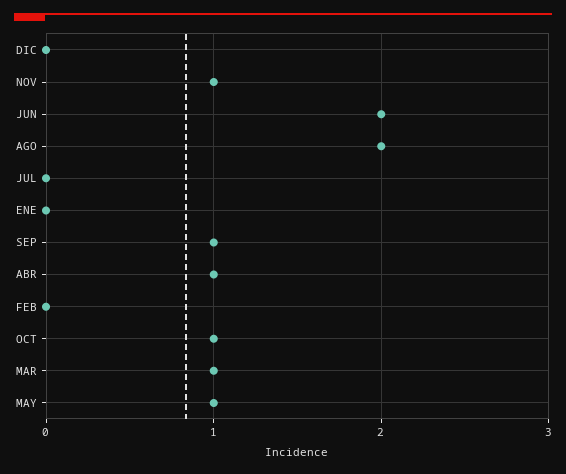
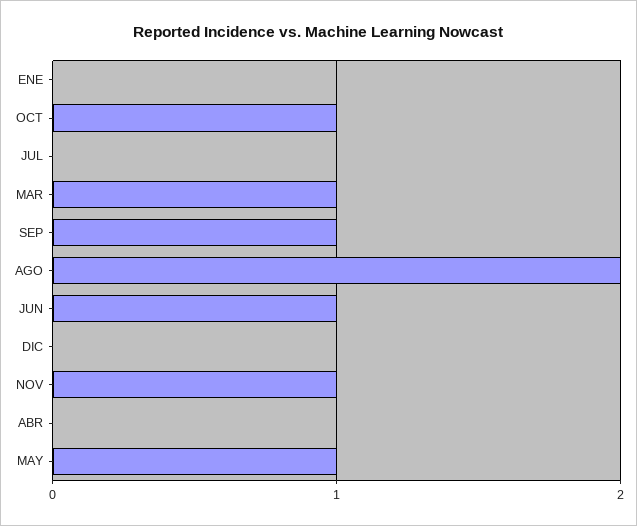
  {
    "DIC": 0,
    "NOV": 1,
-   "JUN": 2,
+   "JUN": 1,
    "AGO": 2,
    "JUL": 0,
    "ENE": 0,
    "SEP": 1,
-   "ABR": 1,
+   "ABR": 0,
-   "FEB": 0,
    "OCT": 1,
    "MAR": 1,
    "MAY": 1
  }

